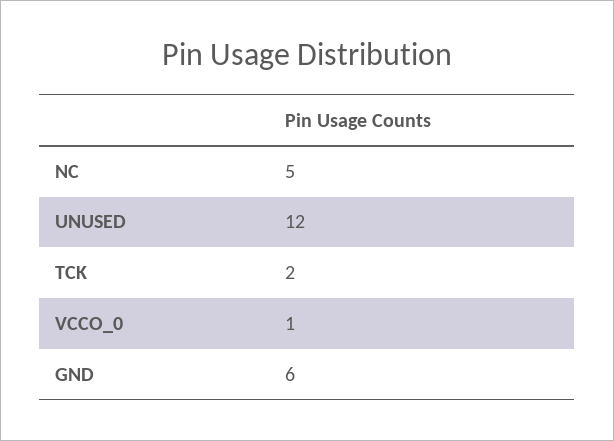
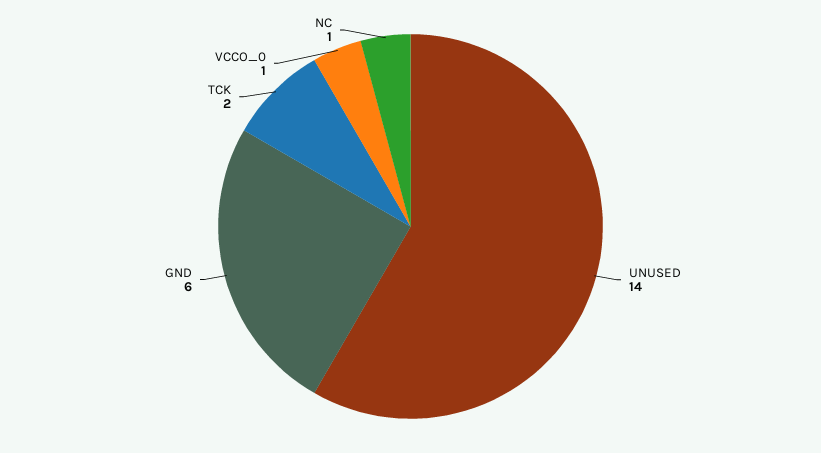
  {
-   "NC": 5,
+   "NC": 1,
-   "UNUSED": 12,
+   "UNUSED": 14,
    "TCK": 2,
    "VCCO_0": 1,
    "GND": 6
  }

